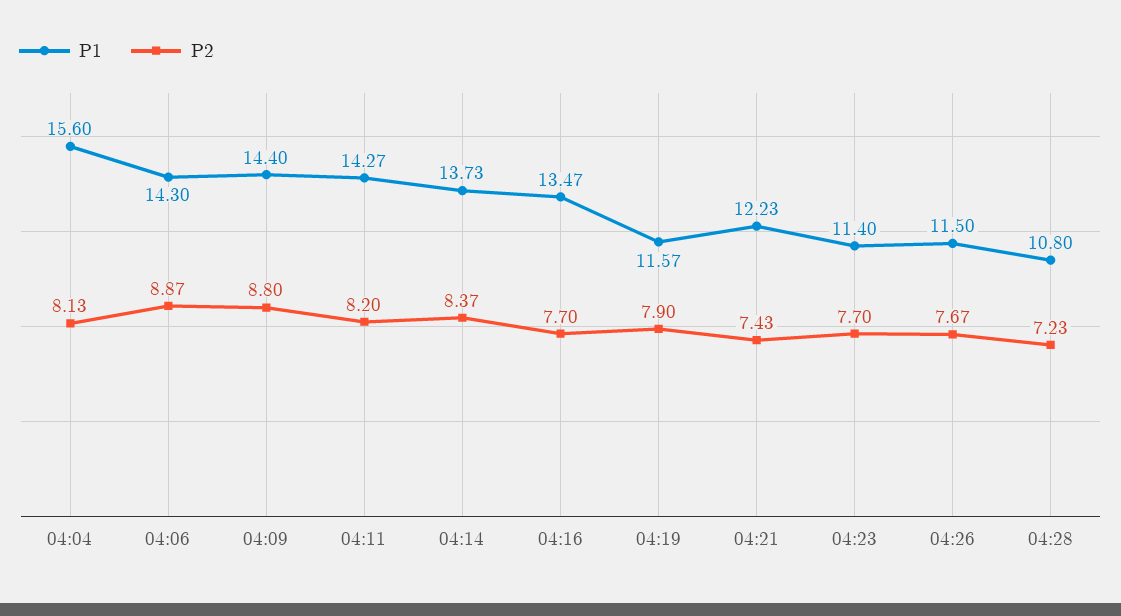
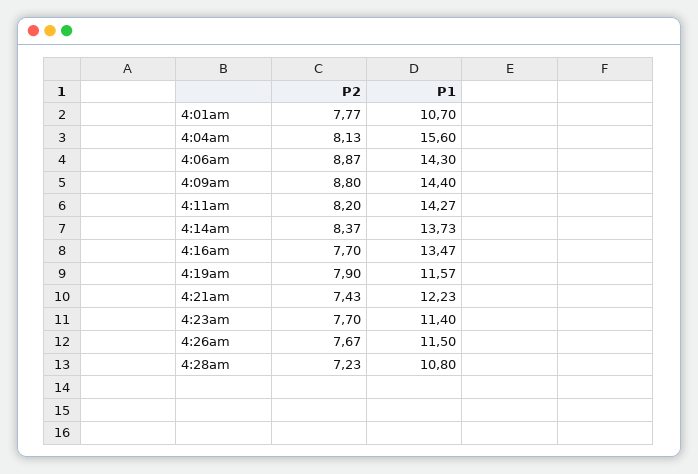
  {
    "P1": {
      "04:04": 15.6,
      "04:06": 14.3,
      "04:09": 14.4,
      "04:11": 14.27,
      "04:14": 13.73,
      "04:16": 13.47,
      "04:19": 11.57,
      "04:21": 12.23,
      "04:23": 11.4,
      "04:26": 11.5,
-     "04:28": 10.8
+     "04:28": 10.8,
+     "4:01am": 10.7
    },
    "P2": {
      "04:04": 8.13,
      "04:06": 8.87,
      "04:09": 8.8,
      "04:11": 8.2,
      "04:14": 8.37,
      "04:16": 7.7,
      "04:19": 7.9,
      "04:21": 7.43,
      "04:23": 7.7,
      "04:26": 7.67,
-     "04:28": 7.23
+     "04:28": 7.23,
+     "4:01am": 7.77
    }
  }

